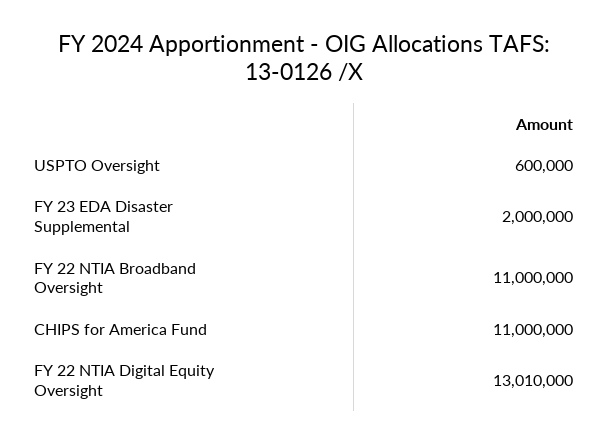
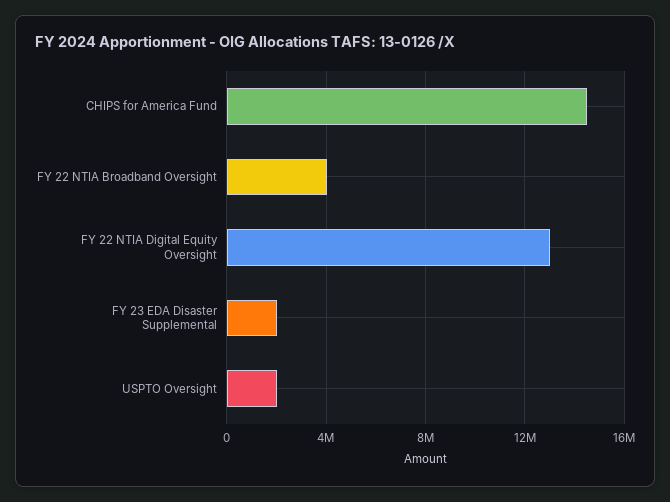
  {
-   "USPTO Oversight": 600000,
+   "USPTO Oversight": 2000000,
    "FY 23 EDA Disaster Supplemental": 2000000,
-   "FY 22 NTIA Broadband Oversight": 11000000,
+   "FY 22 NTIA Broadband Oversight": 4000000,
-   "CHIPS for America Fund": 11000000,
+   "CHIPS for America Fund": 14500000,
    "FY 22 NTIA Digital Equity Oversight": 13010000
  }

